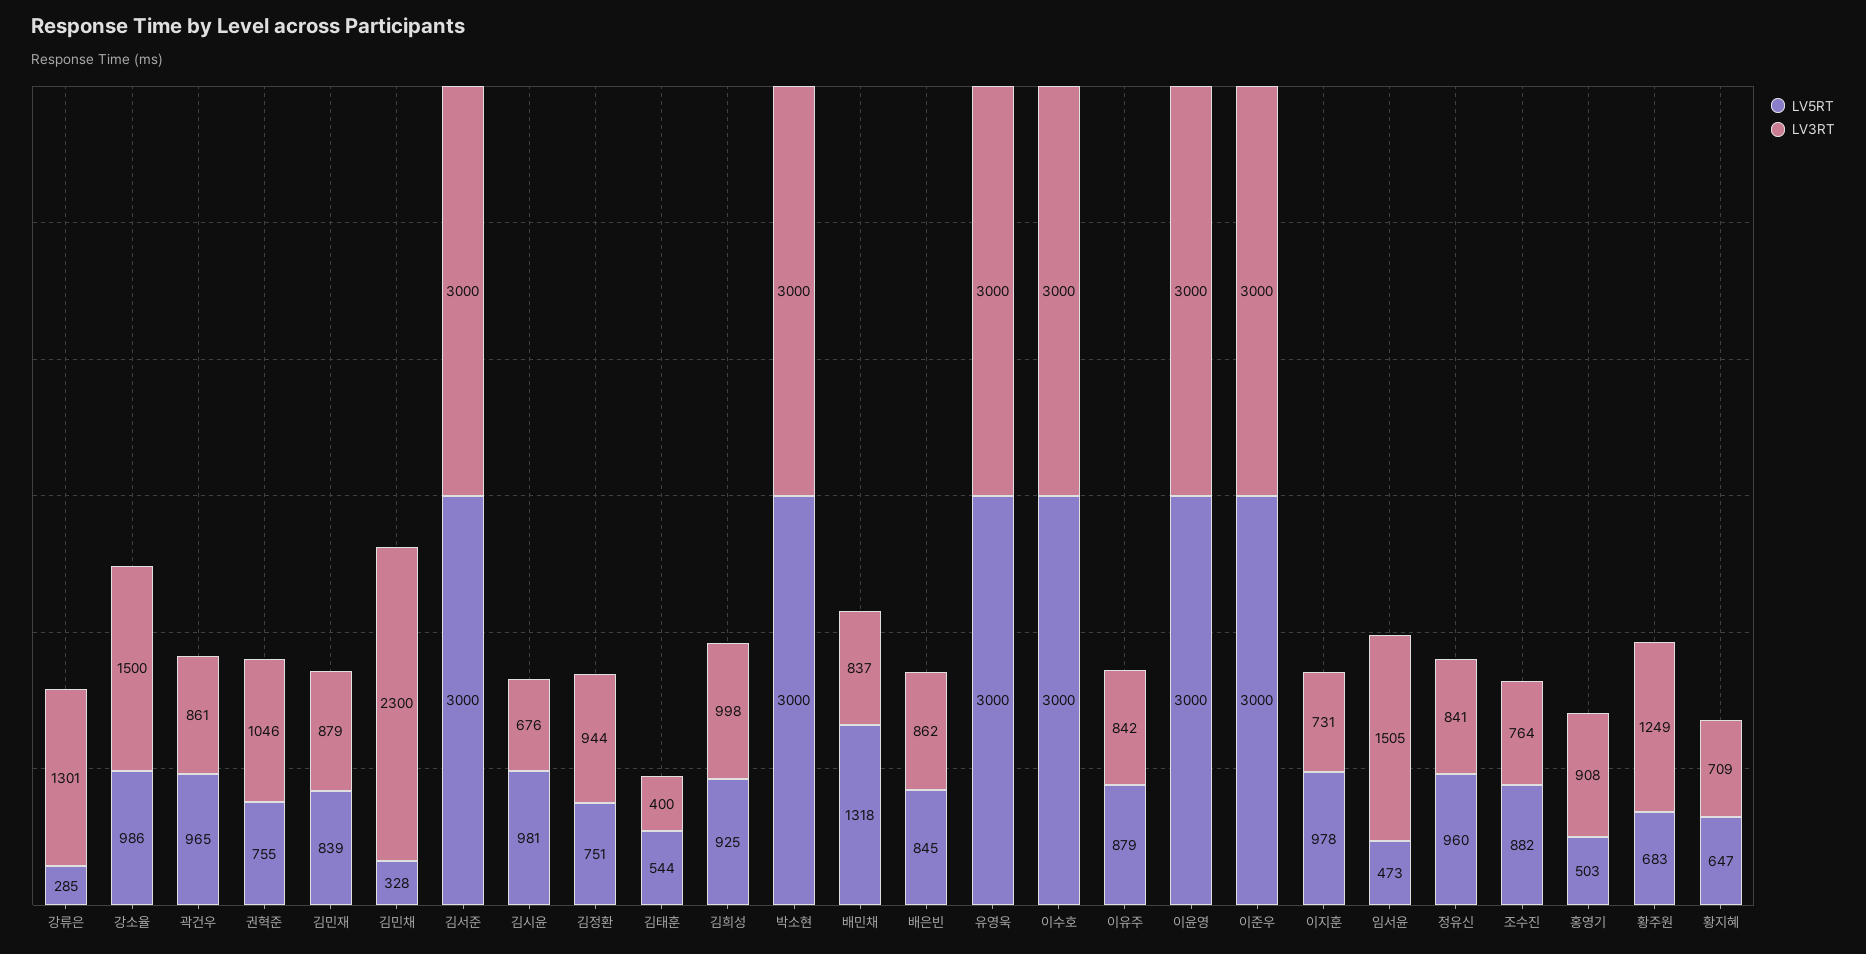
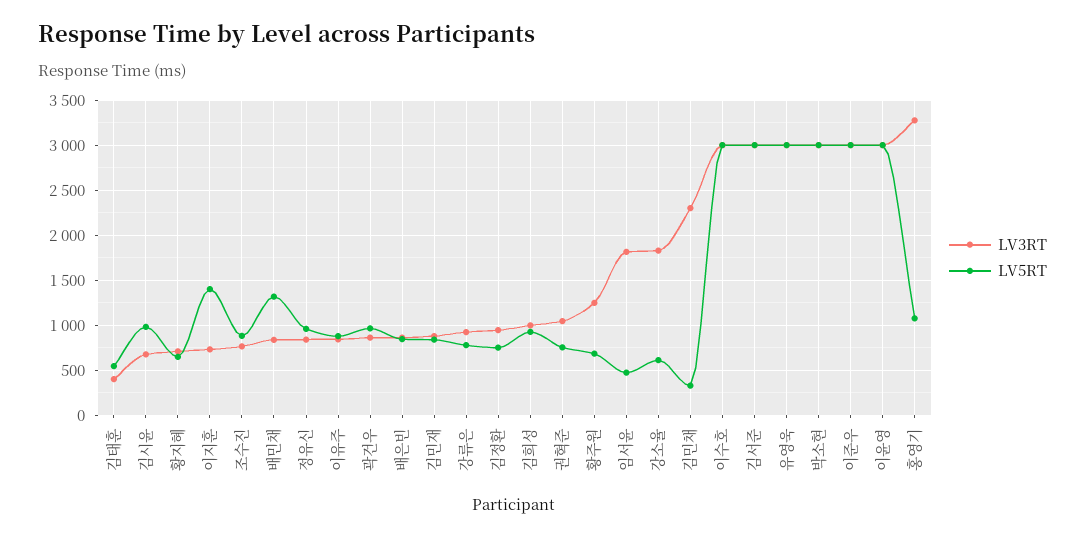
  {
    "LV5RT": {
-     "강류은": 285,
+     "강류은": 800,
-     "강소율": 986,
+     "강소율": 600,
      "곽건우": 965,
      "권혁준": 755,
      "김민재": 839,
      "김민채": 328,
      "김서준": 3000,
      "김시윤": 981,
      "김정환": 751,
      "김태훈": 544,
      "김희성": 925,
      "박소현": 3000,
      "배민채": 1318,
      "배은빈": 845,
      "유영욱": 3000,
      "이수호": 3000,
      "이유주": 879,
      "이윤영": 3000,
      "이준우": 3000,
-     "이지훈": 978,
+     "이지훈": 1400,
      "임서윤": 473,
      "정유신": 960,
      "조수진": 882,
-     "홍영기": 503,
+     "홍영기": 1100,
      "황주원": 683,
      "황지혜": 647
    },
    "LV3RT": {
-     "강류은": 1301,
+     "강류은": 900,
-     "강소율": 1500,
+     "강소율": 1800,
      "곽건우": 861,
      "권혁준": 1046,
      "김민재": 879,
      "김민채": 2300,
      "김서준": 3000,
      "김시윤": 676,
      "김정환": 944,
      "김태훈": 400,
      "김희성": 998,
      "박소현": 3000,
      "배민채": 837,
      "배은빈": 862,
      "유영욱": 3000,
      "이수호": 3000,
      "이유주": 842,
      "이윤영": 3000,
      "이준우": 3000,
      "이지훈": 731,
-     "임서윤": 1505,
+     "임서윤": 1800,
      "정유신": 841,
      "조수진": 764,
-     "홍영기": 908,
+     "홍영기": 3300,
      "황주원": 1249,
      "황지혜": 709
    }
  }

